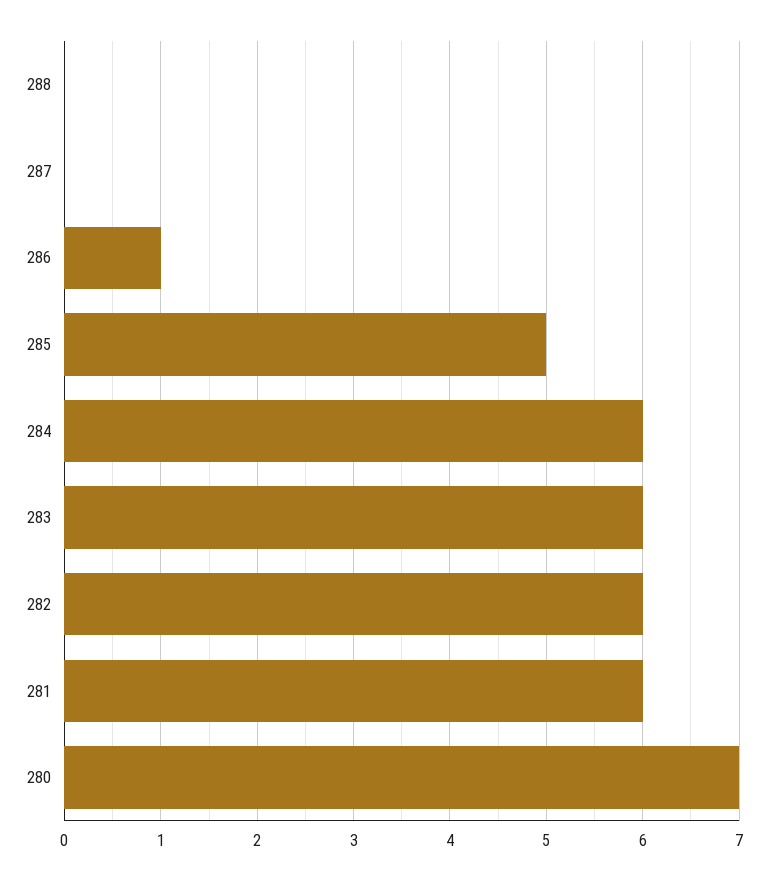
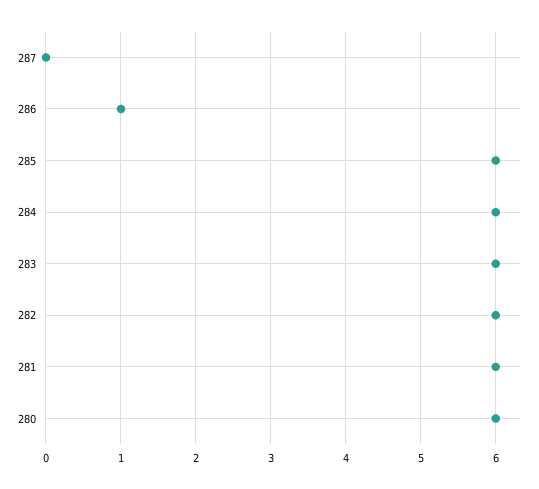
  {
-   "288": 0,
    "287": 0,
    "286": 1,
-   "285": 5,
+   "285": 6,
    "284": 6,
    "283": 6,
    "282": 6,
    "281": 6,
-   "280": 7
+   "280": 6
  }

